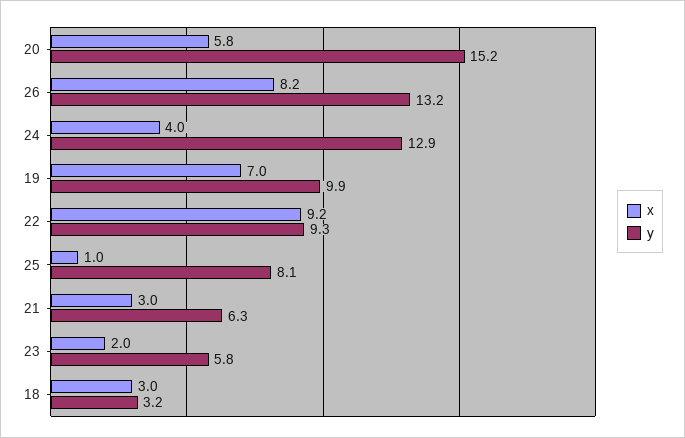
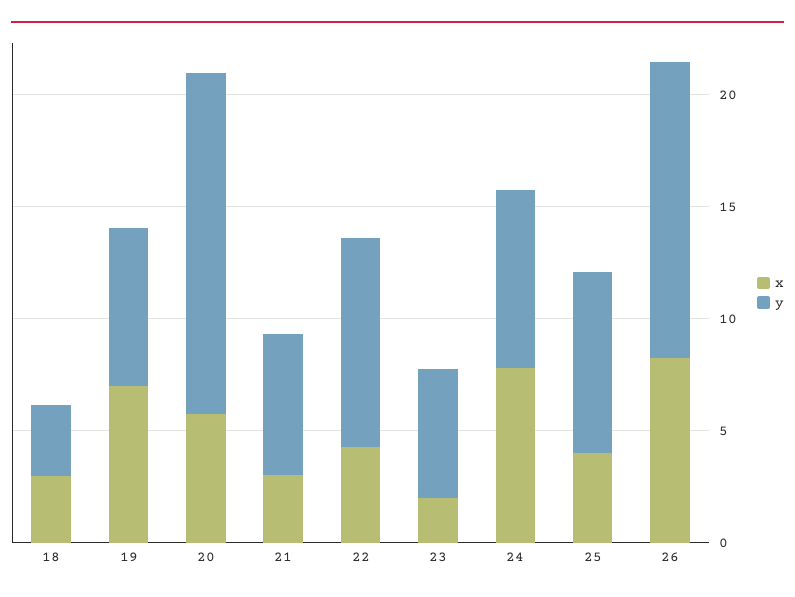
  {
    "x": {
      "20": 5.8,
      "26": 8.2,
-     "24": 4,
+     "24": 8,
      "19": 7,
-     "22": 9.2,
+     "22": 4,
-     "25": 1,
+     "25": 4,
      "21": 3,
      "23": 2,
      "18": 3
    },
    "y": {
      "20": 15.2,
      "26": 13.2,
-     "24": 12.9,
+     "24": 8,
-     "19": 9.9,
+     "19": 7,
      "22": 9.3,
      "25": 8.1,
      "21": 6.3,
      "23": 5.8,
      "18": 3.2
    }
  }

